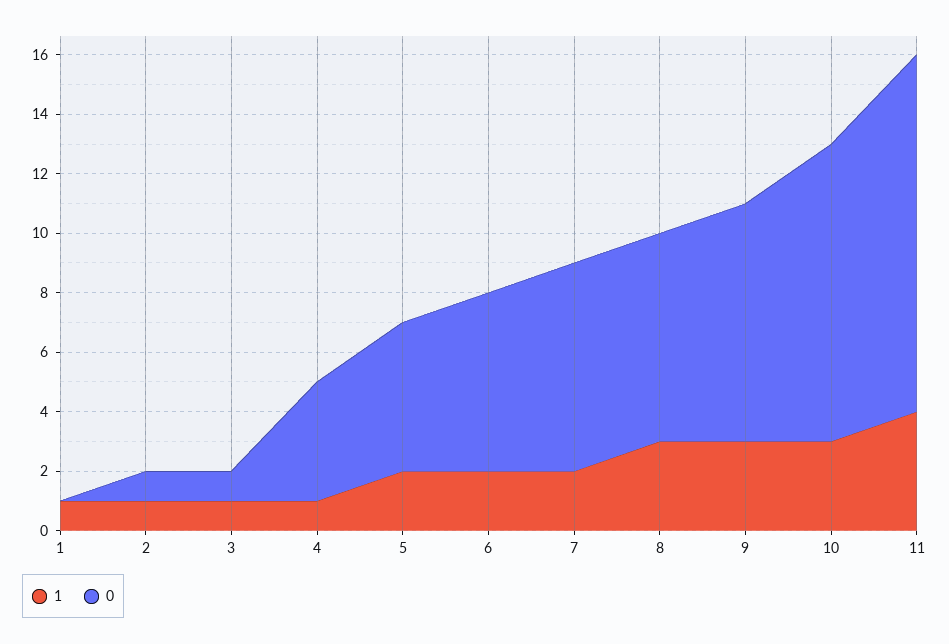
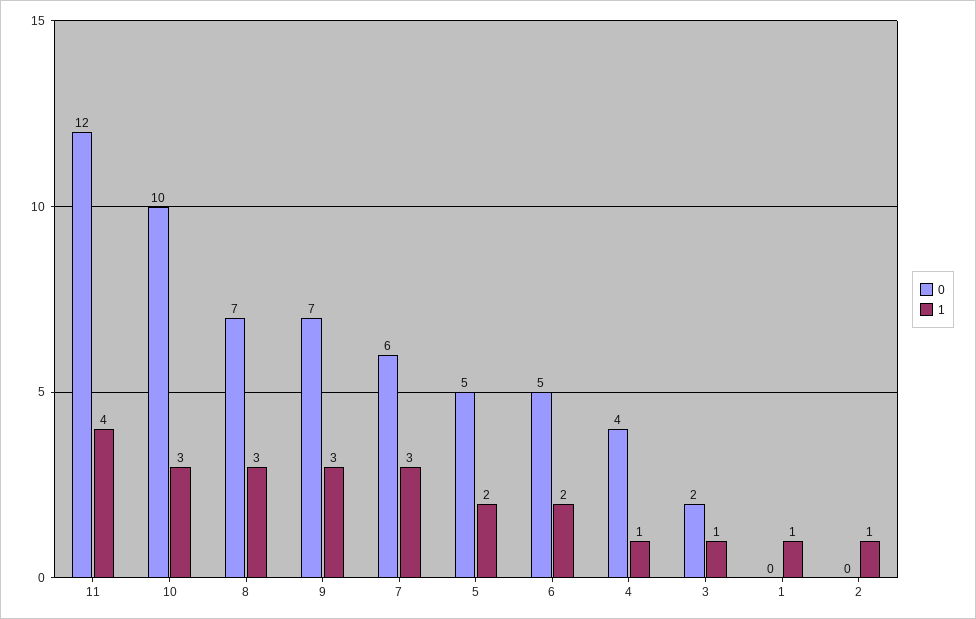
  {
    "1": {
      "1": 1,
      "2": 1,
      "3": 1,
      "4": 1,
      "5": 2,
      "6": 2,
-     "7": 2,
+     "7": 3,
      "8": 3,
      "9": 3,
      "10": 3,
      "11": 4
    },
    "0": {
      "1": 0,
-     "2": 1,
+     "2": 0,
-     "3": 1,
+     "3": 2,
      "4": 4,
      "5": 5,
-     "6": 6,
+     "6": 5,
-     "7": 7,
+     "7": 6,
      "8": 7,
-     "9": 8,
+     "9": 7,
      "10": 10,
      "11": 12
    }
  }

